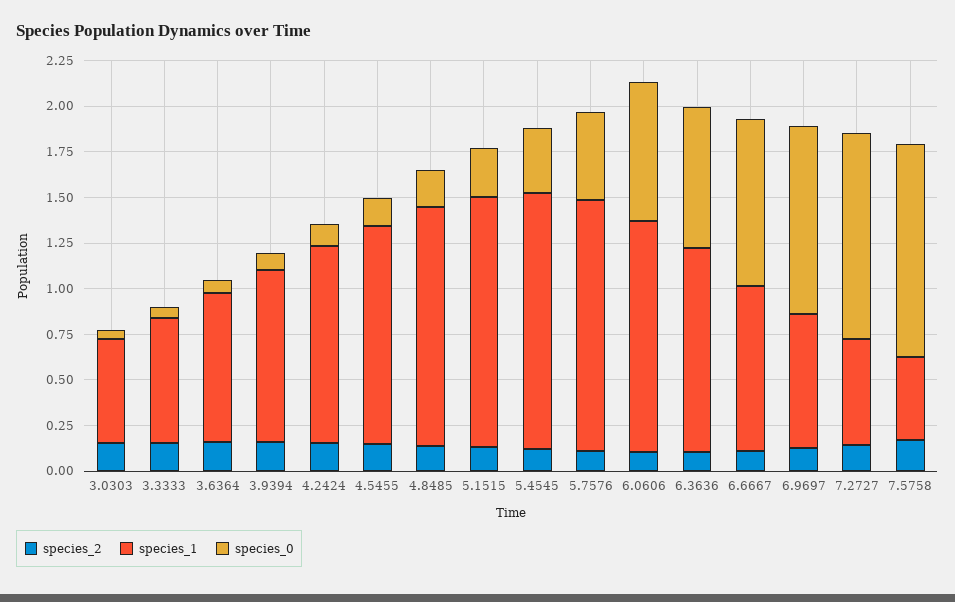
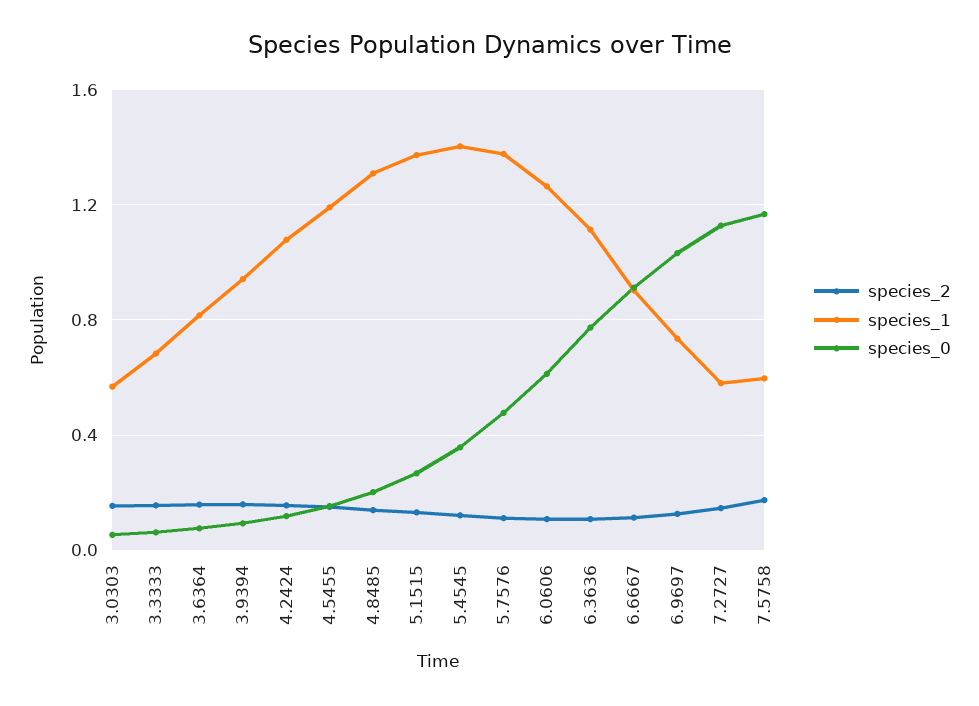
  {
    "species_2": {
      "3.0303": 0.15,
      "3.3333": 0.15,
      "3.6364": 0.15,
      "3.9394": 0.15,
      "4.2424": 0.15,
      "4.5455": 0.15,
      "4.8485": 0.15,
      "5.1515": 0.15,
      "5.4545": 0.1,
      "5.7576": 0.1,
      "6.0606": 0.1,
      "6.3636": 0.1,
      "6.6667": 0.1,
      "6.9697": 0.15,
      "7.2727": 0.15,
      "7.5758": 0.15
    },
    "species_1": {
      "3.0303": 0.55,
      "3.3333": 0.7,
      "3.6364": 0.8,
      "3.9394": 0.95,
      "4.2424": 1.1,
      "4.5455": 1.2,
      "4.8485": 1.3,
      "5.1515": 1.35,
      "5.4545": 1.4,
      "5.7576": 1.4,
      "6.0606": 1.25,
      "6.3636": 1.1,
      "6.6667": 0.9,
      "6.9697": 0.75,
      "7.2727": 0.6,
-     "7.5758": 0.45
+     "7.5758": 0.6
    },
    "species_0": {
      "3.0303": 0.05,
      "3.3333": 0.05,
      "3.6364": 0.1,
      "3.9394": 0.1,
      "4.2424": 0.1,
      "4.5455": 0.15,
      "4.8485": 0.2,
      "5.1515": 0.25,
      "5.4545": 0.35,
      "5.7576": 0.5,
-     "6.0606": 0.75,
+     "6.0606": 0.6,
      "6.3636": 0.75,
      "6.6667": 0.9,
      "6.9697": 1.05,
      "7.2727": 1.15,
      "7.5758": 1.15
    }
  }

